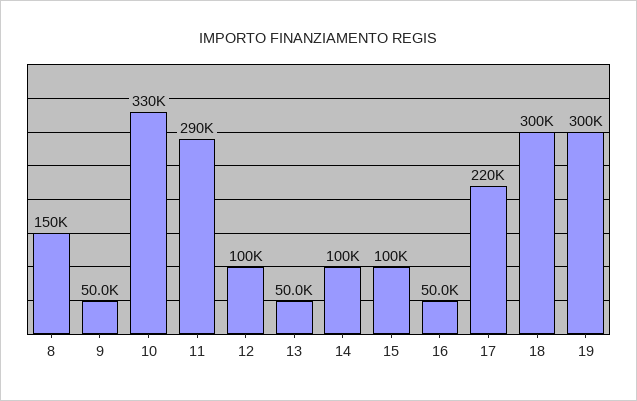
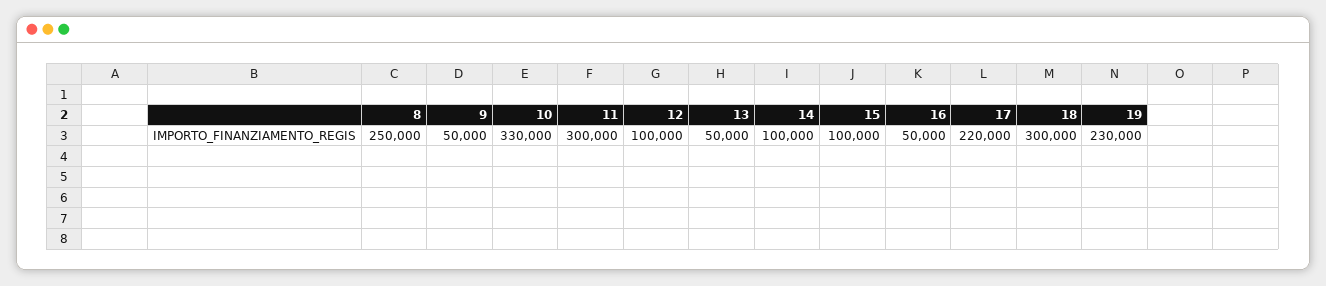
  {
-   "8": 150000,
+   "8": 250000,
    "9": 50000,
    "10": 330000,
-   "11": 290000,
+   "11": 300000,
    "12": 100000,
    "13": 50000,
    "14": 100000,
    "15": 100000,
    "16": 50000,
    "17": 220000,
    "18": 300000,
-   "19": 300000
+   "19": 230000
  }

